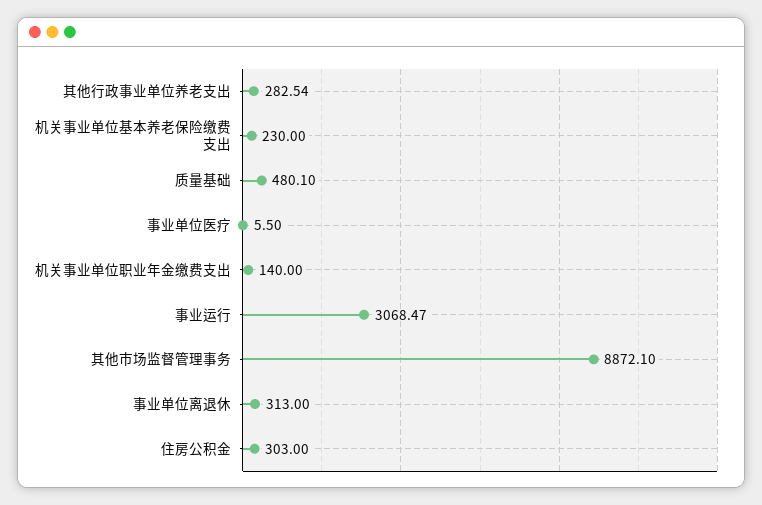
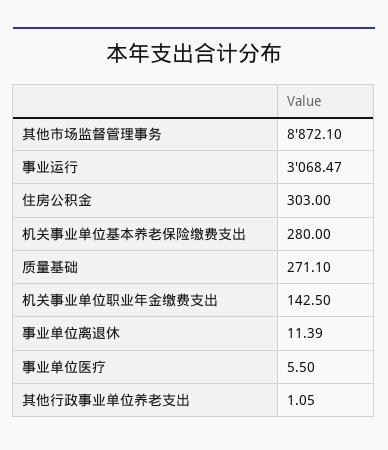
  {
-   "其他行政事业单位养老支出": 282.54,
+   "其他行政事业单位养老支出": 1.05,
-   "机关事业单位基本养老保险缴费支出": 230,
+   "机关事业单位基本养老保险缴费支出": 280,
-   "质量基础": 480.1,
+   "质量基础": 271.1,
    "事业单位医疗": 5.5,
-   "机关事业单位职业年金缴费支出": 140,
+   "机关事业单位职业年金缴费支出": 142.5,
    "事业运行": 3068.47,
    "其他市场监督管理事务": 8872.1,
-   "事业单位离退休": 313,
+   "事业单位离退休": 11.39,
    "住房公积金": 303
  }

